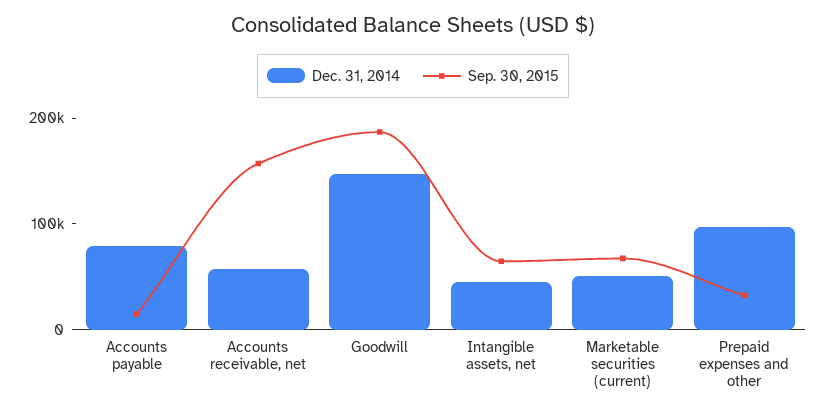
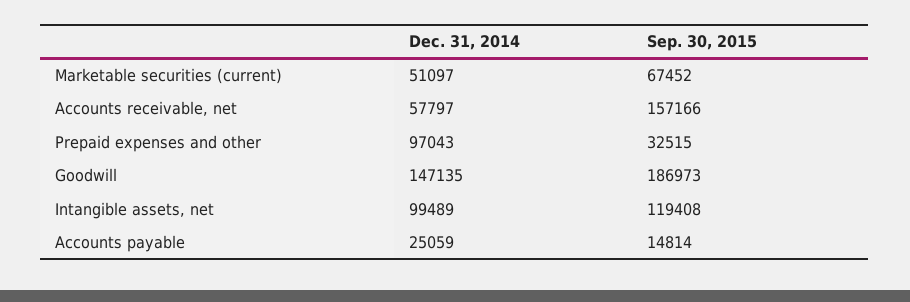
  {
    "Dec. 31, 2014": {
-     "Accounts payable": 80000,
+     "Accounts payable": 25059,
      "Accounts receivable, net": 57797,
      "Goodwill": 147135,
-     "Intangible assets, net": 40000,
+     "Intangible assets, net": 99489,
      "Marketable securities (current)": 51097,
      "Prepaid expenses and other": 97043
    },
    "Sep. 30, 2015": {
      "Accounts payable": 14814,
      "Accounts receivable, net": 157166,
      "Goodwill": 186973,
-     "Intangible assets, net": 60000,
+     "Intangible assets, net": 119408,
      "Marketable securities (current)": 67452,
      "Prepaid expenses and other": 32515
    }
  }

